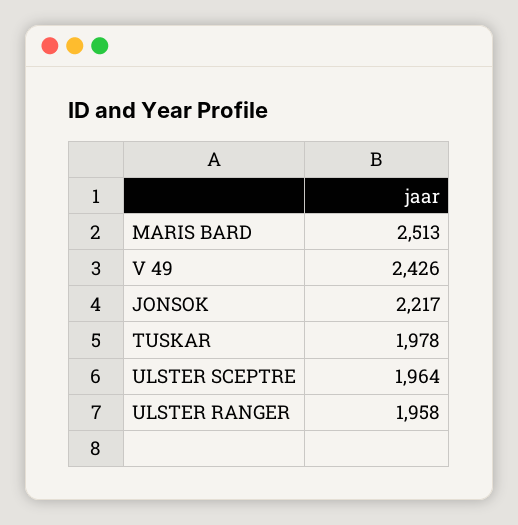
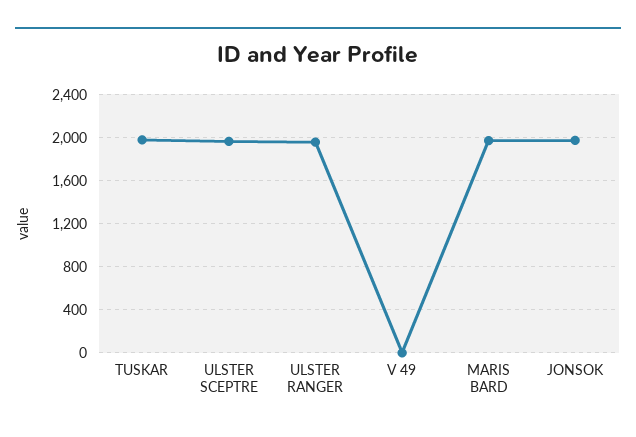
  {
-   "MARIS BARD": 2513,
+   "MARIS BARD": 2000,
-   "V 49": 2426,
+   "V 49": 0,
-   "JONSOK": 2217,
+   "JONSOK": 2000,
    "TUSKAR": 1978,
    "ULSTER SCEPTRE": 1964,
    "ULSTER RANGER": 1958
  }

